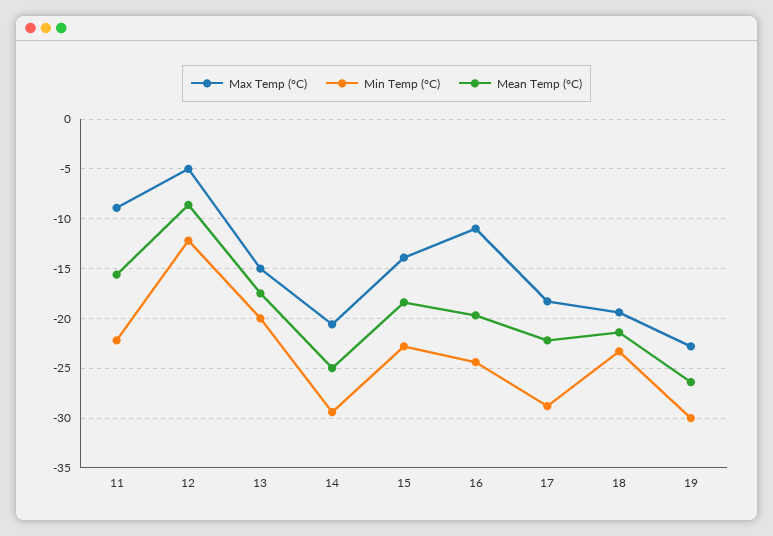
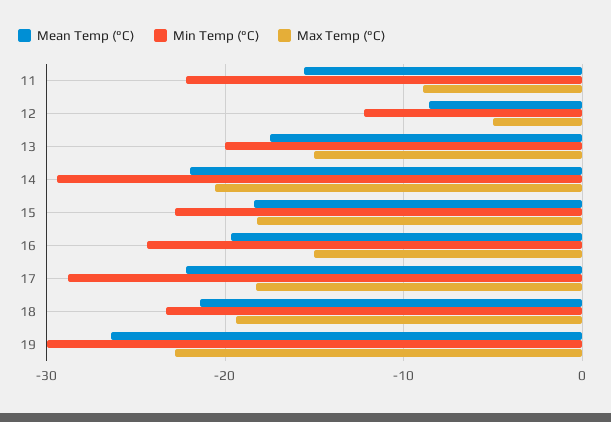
  {
    "Max Temp (°C)": {
      "11": -9,
      "12": -5,
      "13": -15,
      "14": -21,
-     "15": -14,
+     "15": -18,
-     "16": -11,
+     "16": -15,
      "17": -18,
      "18": -19,
      "19": -23
    },
    "Min Temp (°C)": {
      "11": -22,
      "12": -12,
      "13": -20,
      "14": -29,
      "15": -23,
      "16": -24,
      "17": -29,
      "18": -23,
      "19": -30
    },
    "Mean Temp (°C)": {
      "11": -16,
      "12": -9,
      "13": -18,
-     "14": -25,
+     "14": -22,
      "15": -18,
      "16": -20,
      "17": -22,
      "18": -21,
      "19": -26
    }
  }

